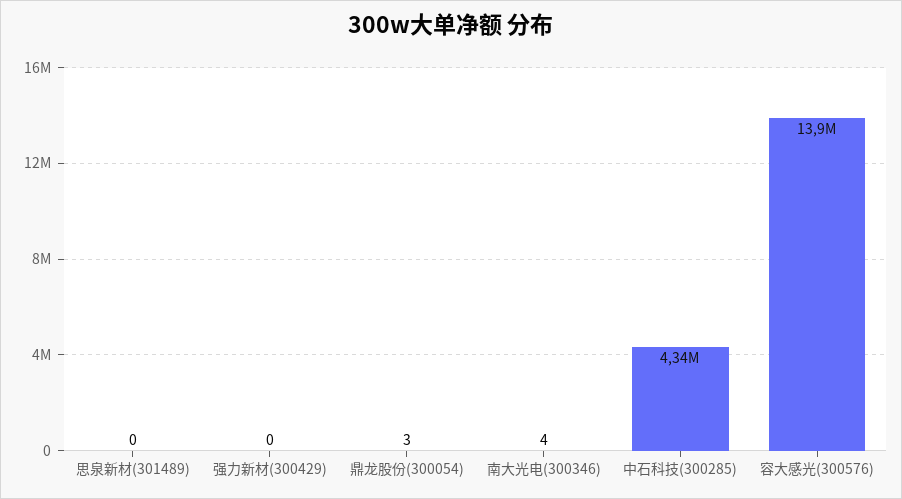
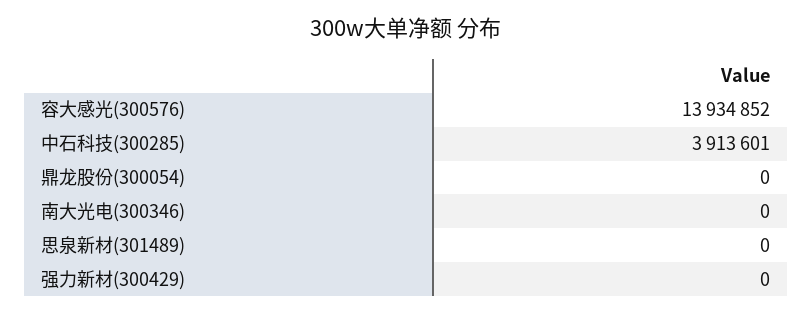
  {
    "思泉新材(301489)": 0,
    "强力新材(300429)": 0,
-   "鼎龙股份(300054)": 3,
+   "鼎龙股份(300054)": 0,
-   "南大光电(300346)": 4,
+   "南大光电(300346)": 0,
-   "中石科技(300285)": 4340000,
+   "中石科技(300285)": 3913601,
    "容大感光(300576)": 13934852
  }

